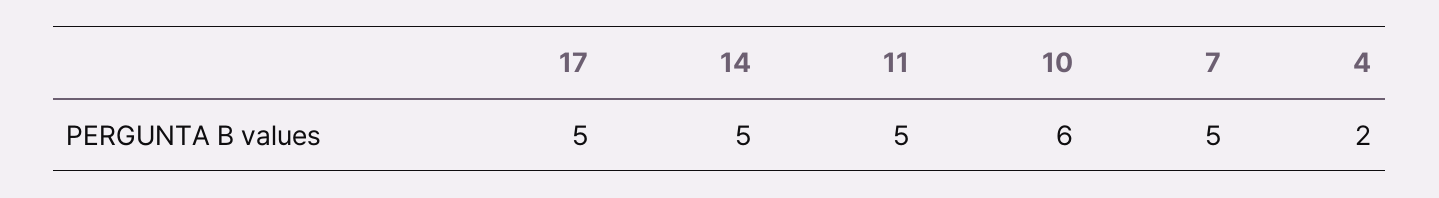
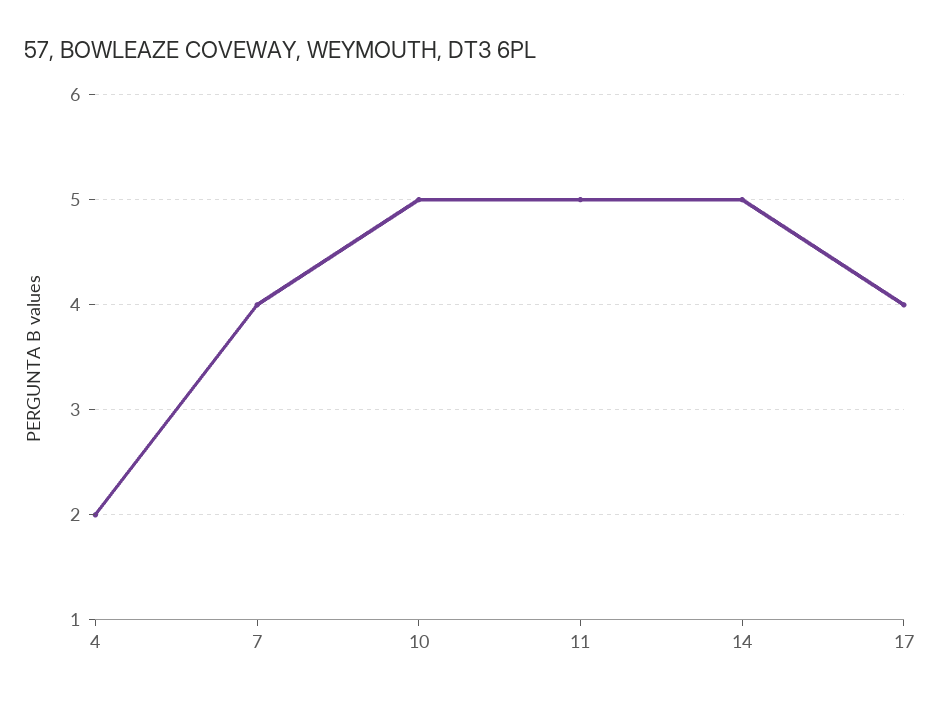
  {
-   "17": 5,
+   "17": 4,
    "14": 5,
    "11": 5,
-   "10": 6,
+   "10": 5,
-   "7": 5,
+   "7": 4,
    "4": 2
  }

